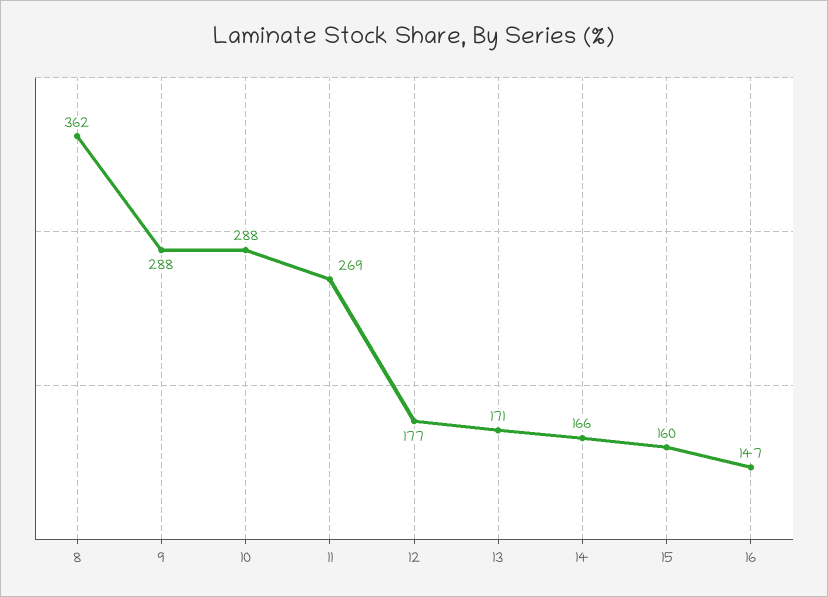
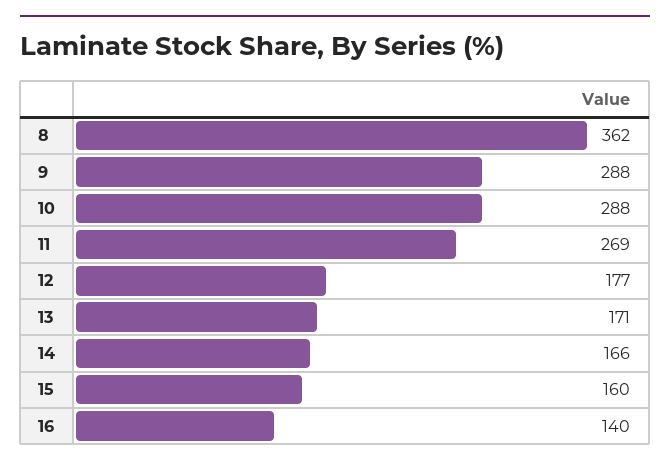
  {
    "8": 362,
    "9": 288,
    "10": 288,
    "11": 269,
    "12": 177,
    "13": 171,
    "14": 166,
    "15": 160,
-   "16": 147
+   "16": 140
  }

